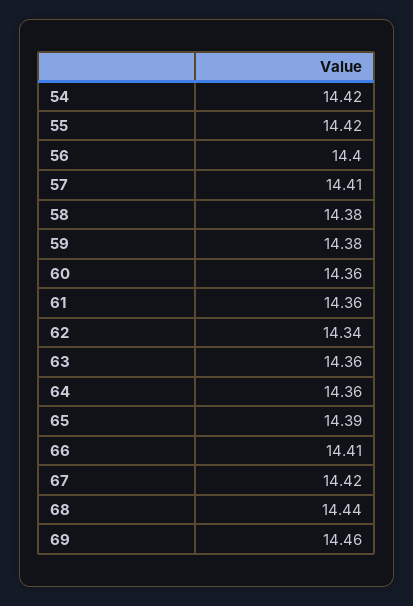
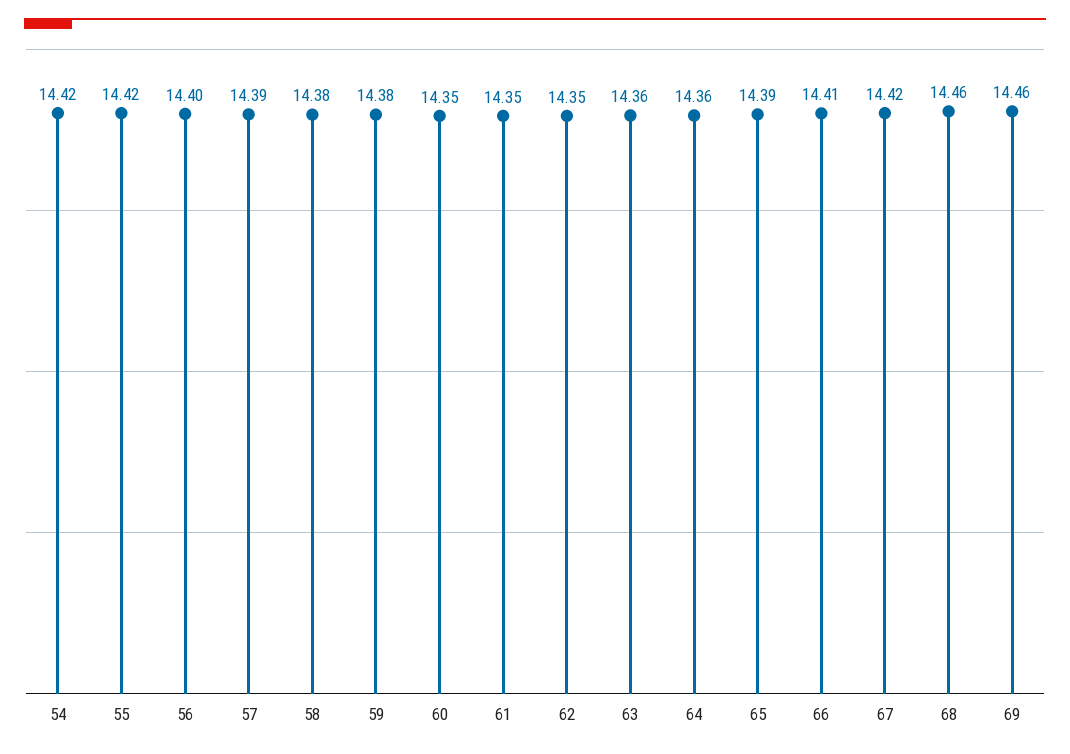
  {
    "54": 14.42,
    "55": 14.42,
    "56": 14.4,
-   "57": 14.41,
+   "57": 14.39,
    "58": 14.38,
    "59": 14.38,
-   "60": 14.36,
+   "60": 14.35,
-   "61": 14.36,
+   "61": 14.35,
-   "62": 14.34,
+   "62": 14.35,
    "63": 14.36,
    "64": 14.36,
    "65": 14.39,
    "66": 14.41,
    "67": 14.42,
-   "68": 14.44,
+   "68": 14.46,
    "69": 14.46
  }

